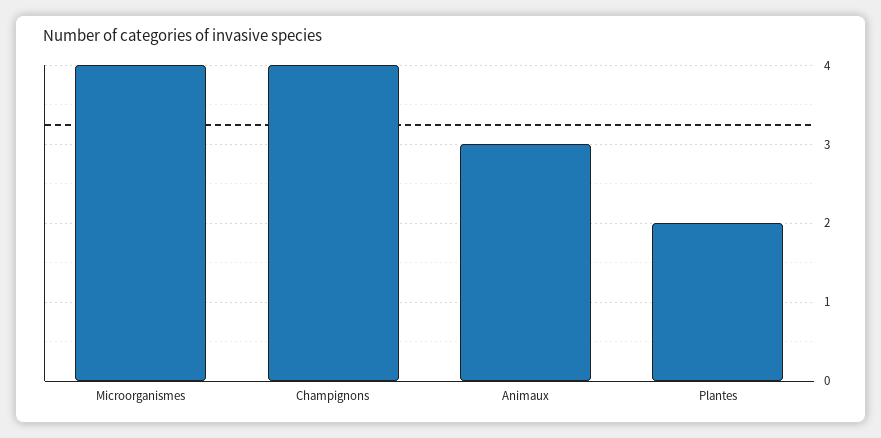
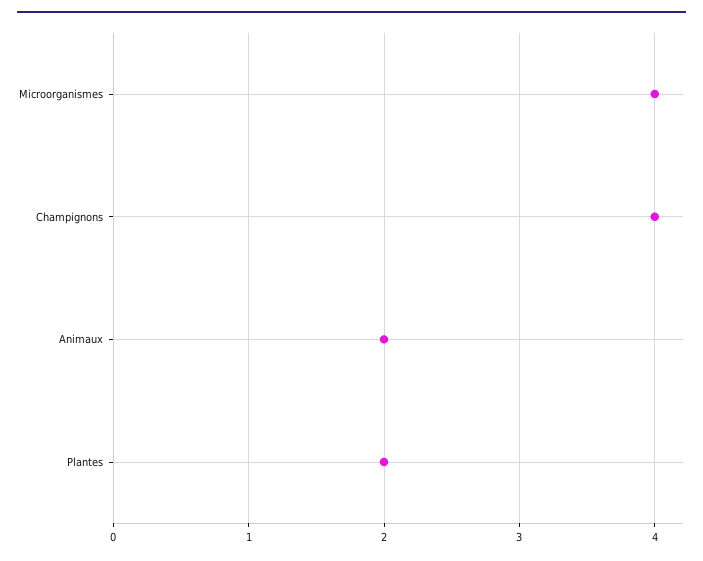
  {
    "Microorganismes": 4,
    "Champignons": 4,
-   "Animaux": 3,
+   "Animaux": 2,
    "Plantes": 2
  }

